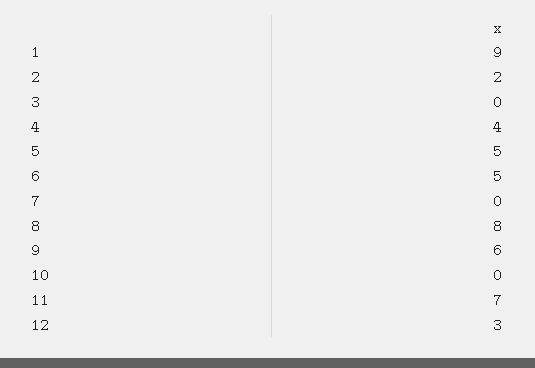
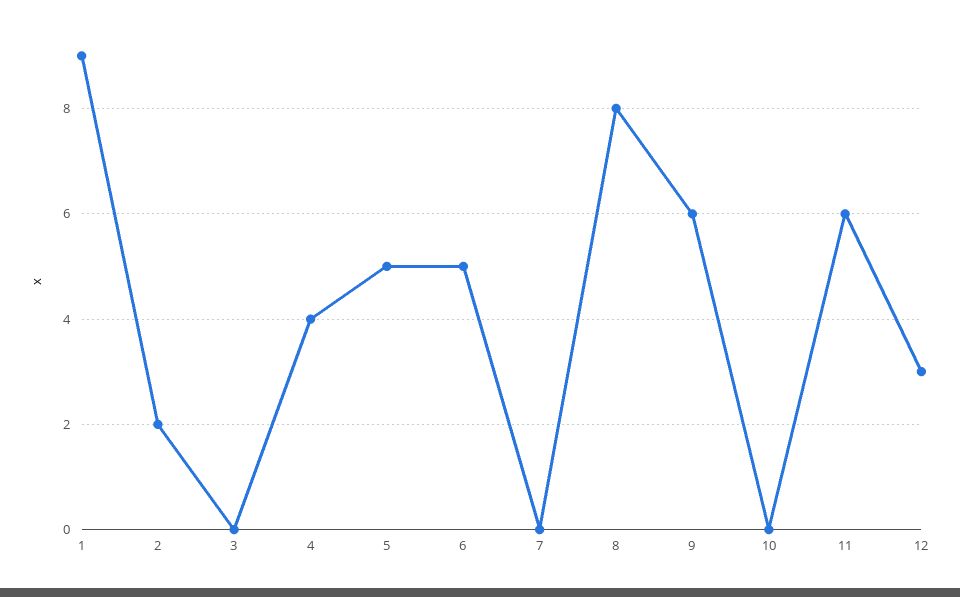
  {
    "1": 9,
    "2": 2,
    "3": 0,
    "4": 4,
    "5": 5,
    "6": 5,
    "7": 0,
    "8": 8,
    "9": 6,
    "10": 0,
-   "11": 7,
+   "11": 6,
    "12": 3
  }

